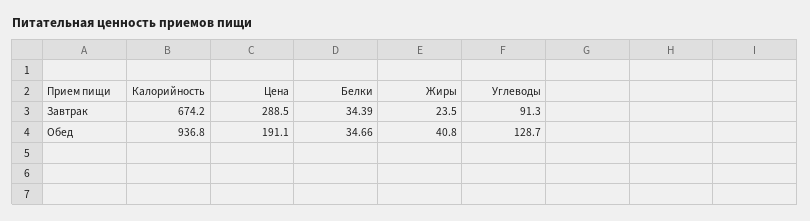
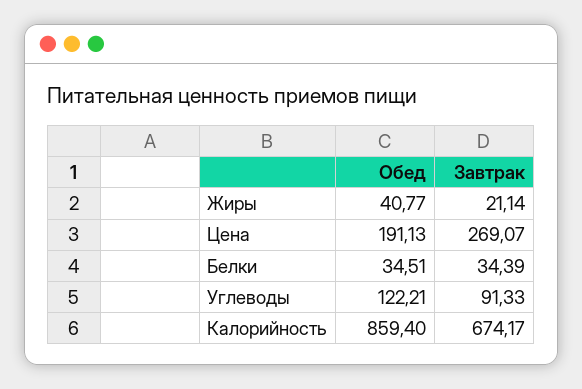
  {
    "Калорийность": {
      "Завтрак": 674.17,
-     "Обед": 936.8
+     "Обед": 859.4
    },
    "Цена": {
-     "Завтрак": 288.5,
+     "Завтрак": 269.07,
      "Обед": 191.13
    },
    "Белки": {
      "Завтрак": 34.39,
-     "Обед": 34.66
+     "Обед": 34.51
    },
    "Жиры": {
-     "Завтрак": 23.5,
+     "Завтрак": 21.14,
      "Обед": 40.77
    },
    "Углеводы": {
      "Завтрак": 91.33,
-     "Обед": 128.7
+     "Обед": 122.21
    }
  }

